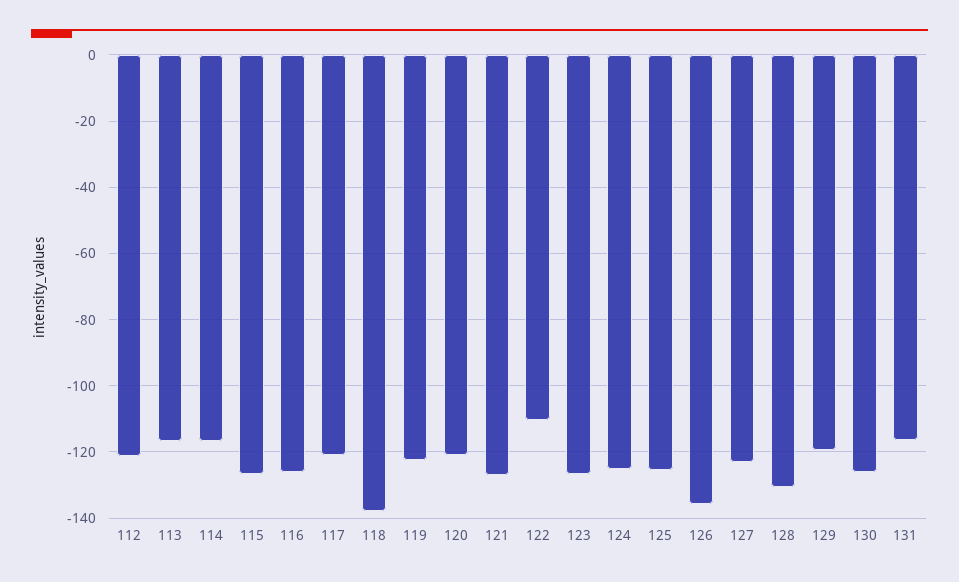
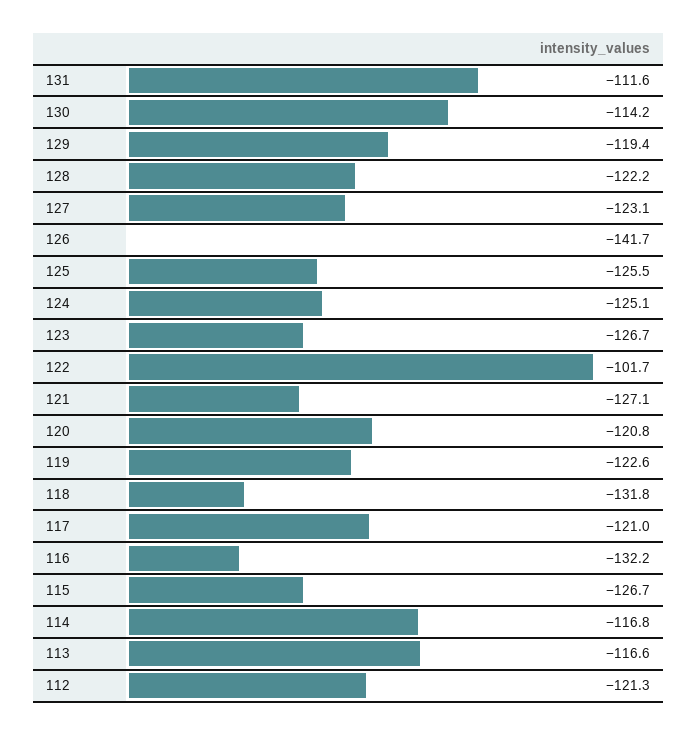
  {
    "112": -121.3,
    "113": -116.6,
    "114": -116.8,
    "115": -126.7,
-   "116": -126,
+   "116": -132.2,
    "117": -121,
-   "118": -138,
+   "118": -131.8,
    "119": -122.6,
    "120": -120.8,
    "121": -127.1,
-   "122": -110,
+   "122": -101.7,
    "123": -126.7,
    "124": -125.1,
    "125": -125.5,
-   "126": -136,
+   "126": -141.7,
    "127": -123.1,
-   "128": -130,
+   "128": -122.2,
    "129": -119.4,
-   "130": -126,
+   "130": -114.2,
-   "131": -116
+   "131": -111.6
  }

